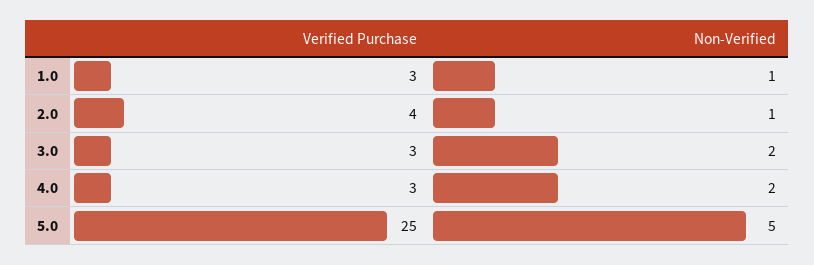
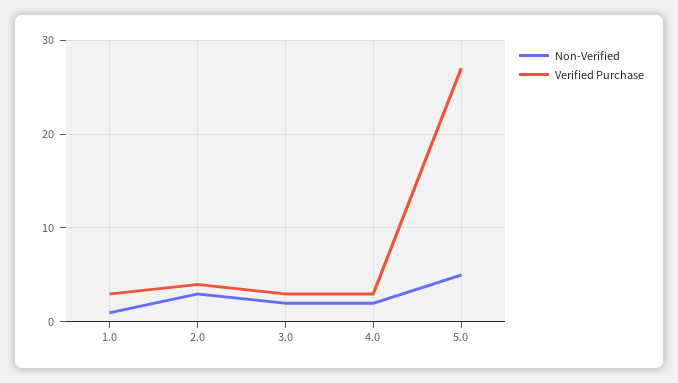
  {
    "Verified Purchase": {
      "1.0": 3,
      "2.0": 4,
      "3.0": 3,
      "4.0": 3,
-     "5.0": 25
+     "5.0": 27
    },
    "Non-Verified": {
      "1.0": 1,
-     "2.0": 1,
+     "2.0": 3,
      "3.0": 2,
      "4.0": 2,
      "5.0": 5
    }
  }

